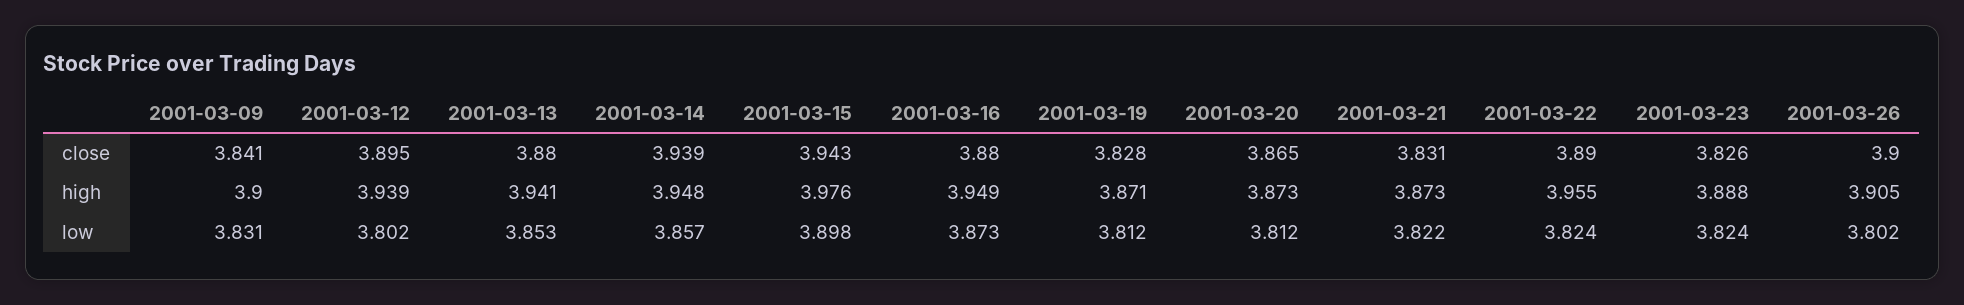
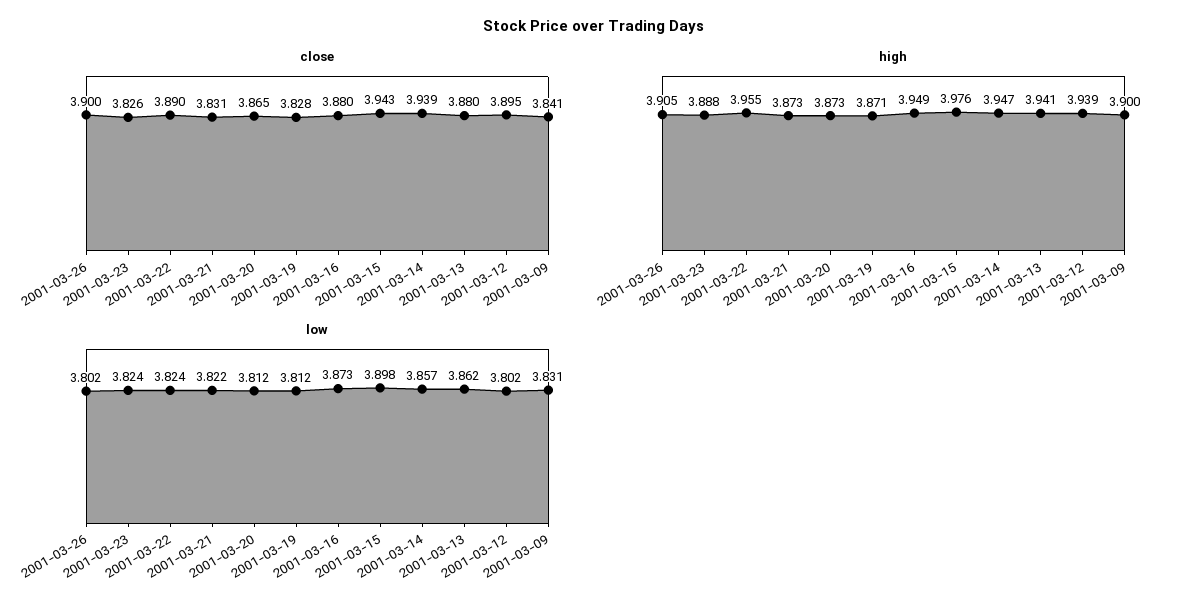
  {
    "close": {
      "2001-03-09": 3.841,
      "2001-03-12": 3.895,
      "2001-03-13": 3.88,
      "2001-03-14": 3.939,
      "2001-03-15": 3.943,
      "2001-03-16": 3.88,
      "2001-03-19": 3.828,
      "2001-03-20": 3.865,
      "2001-03-21": 3.831,
      "2001-03-22": 3.89,
      "2001-03-23": 3.826,
      "2001-03-26": 3.9
    },
    "high": {
      "2001-03-09": 3.9,
      "2001-03-12": 3.939,
      "2001-03-13": 3.941,
-     "2001-03-14": 3.948,
+     "2001-03-14": 3.947,
      "2001-03-15": 3.976,
      "2001-03-16": 3.949,
      "2001-03-19": 3.871,
      "2001-03-20": 3.873,
      "2001-03-21": 3.873,
      "2001-03-22": 3.955,
      "2001-03-23": 3.888,
      "2001-03-26": 3.905
    },
    "low": {
      "2001-03-09": 3.831,
      "2001-03-12": 3.802,
-     "2001-03-13": 3.853,
+     "2001-03-13": 3.862,
      "2001-03-14": 3.857,
      "2001-03-15": 3.898,
      "2001-03-16": 3.873,
      "2001-03-19": 3.812,
      "2001-03-20": 3.812,
      "2001-03-21": 3.822,
      "2001-03-22": 3.824,
      "2001-03-23": 3.824,
      "2001-03-26": 3.802
    }
  }

